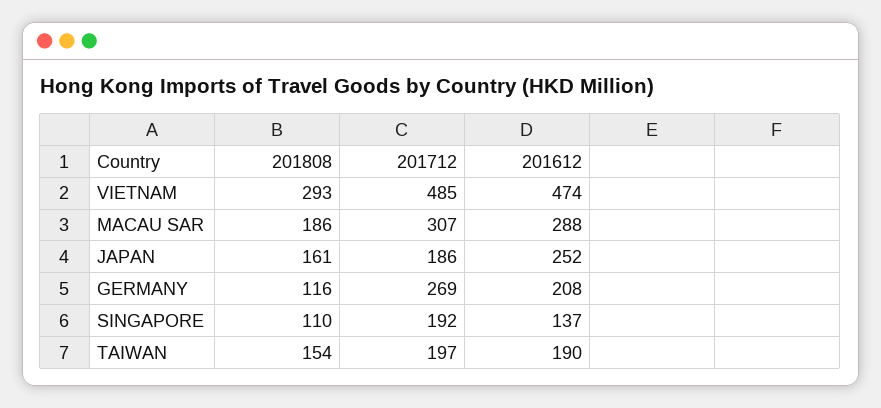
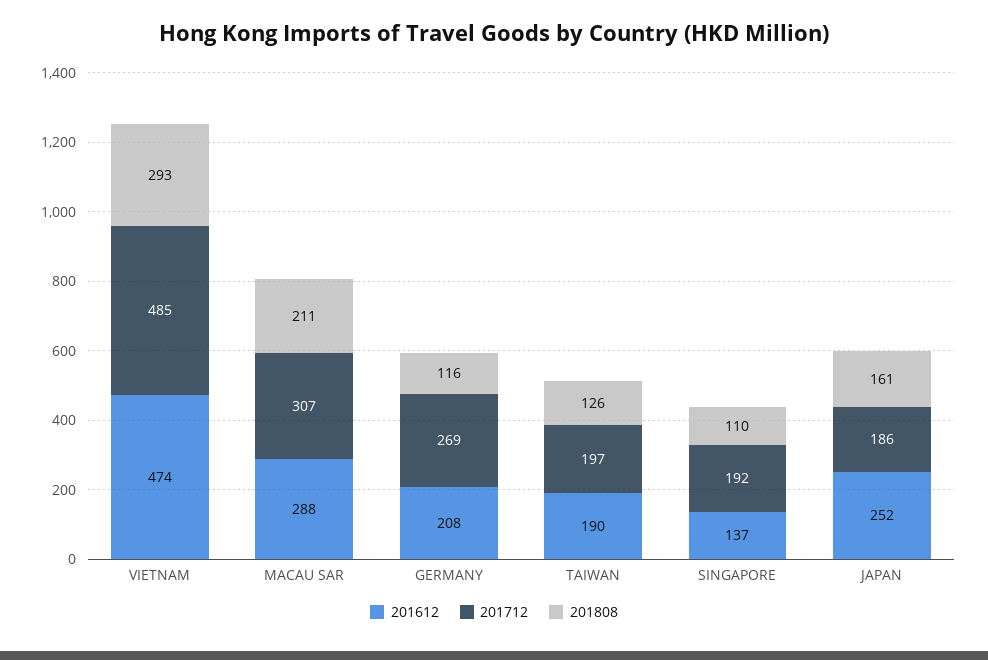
  {
    "201808": {
      "VIETNAM": 293,
-     "MACAU SAR": 186,
+     "MACAU SAR": 211,
      "JAPAN": 161,
      "GERMANY": 116,
      "SINGAPORE": 110,
-     "TAIWAN": 154
+     "TAIWAN": 126
    },
    "201712": {
      "VIETNAM": 485,
      "MACAU SAR": 307,
      "JAPAN": 186,
      "GERMANY": 269,
      "SINGAPORE": 192,
      "TAIWAN": 197
    },
    "201612": {
      "VIETNAM": 474,
      "MACAU SAR": 288,
      "JAPAN": 252,
      "GERMANY": 208,
      "SINGAPORE": 137,
      "TAIWAN": 190
    }
  }

